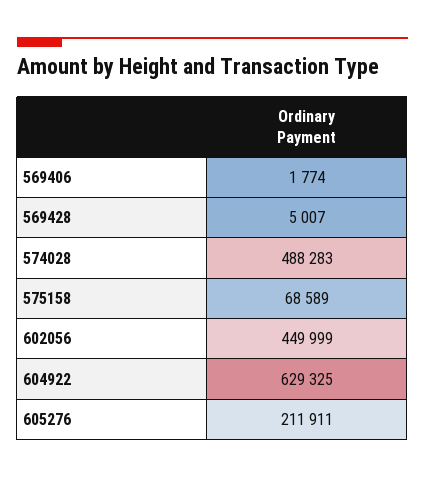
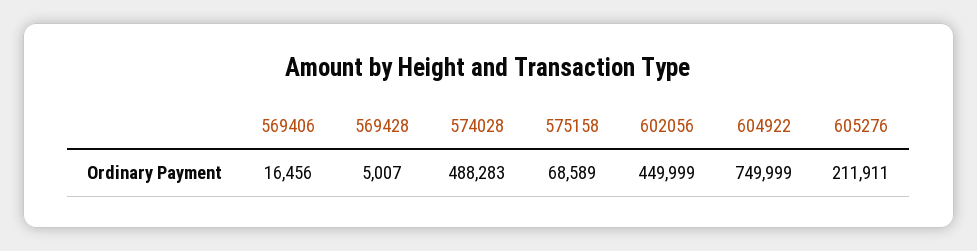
  {
-   "569406": 1774,
+   "569406": 16456,
    "569428": 5007,
    "574028": 488283,
    "575158": 68589,
    "602056": 449999,
-   "604922": 629325,
+   "604922": 749999,
    "605276": 211911
  }

